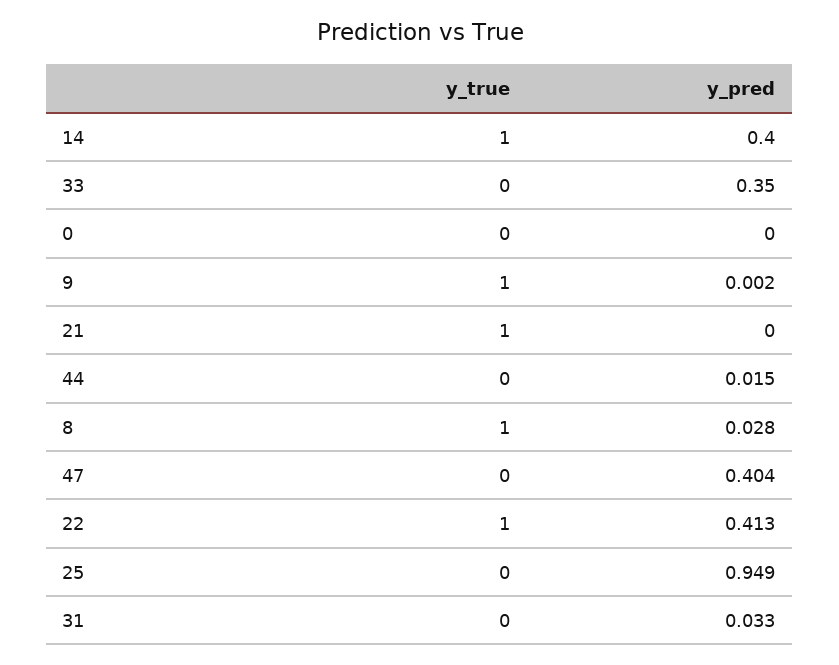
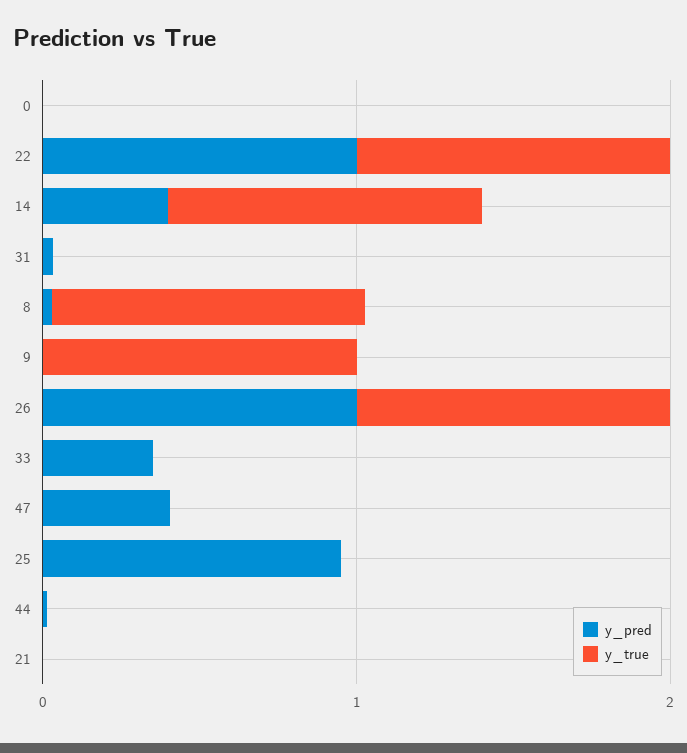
  {
    "y_true": {
      "14": 1,
      "33": 0,
      "0": 0,
      "9": 1,
-     "21": 1,
+     "21": 0,
      "44": 0,
      "8": 1,
      "47": 0,
      "22": 1,
      "25": 0,
-     "31": 0
+     "31": 0,
+     "26": 1
    },
    "y_pred": {
      "14": 0.4,
      "33": 0.35,
      "0": 0,
      "9": 0.002,
      "21": 0,
      "44": 0.015,
      "8": 0.028,
      "47": 0.404,
-     "22": 0.413,
+     "22": 1,
      "25": 0.949,
-     "31": 0.033
+     "31": 0.033,
+     "26": 1
    }
  }

